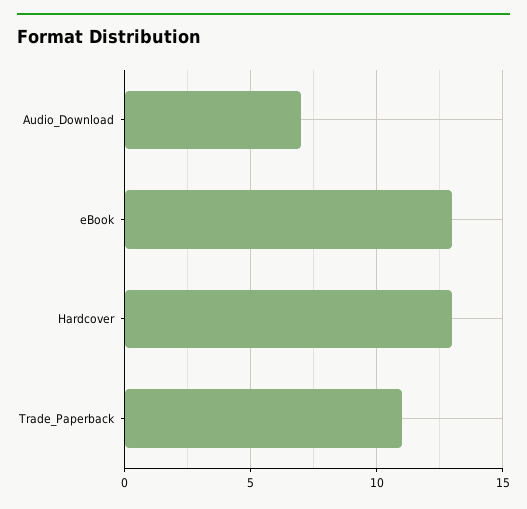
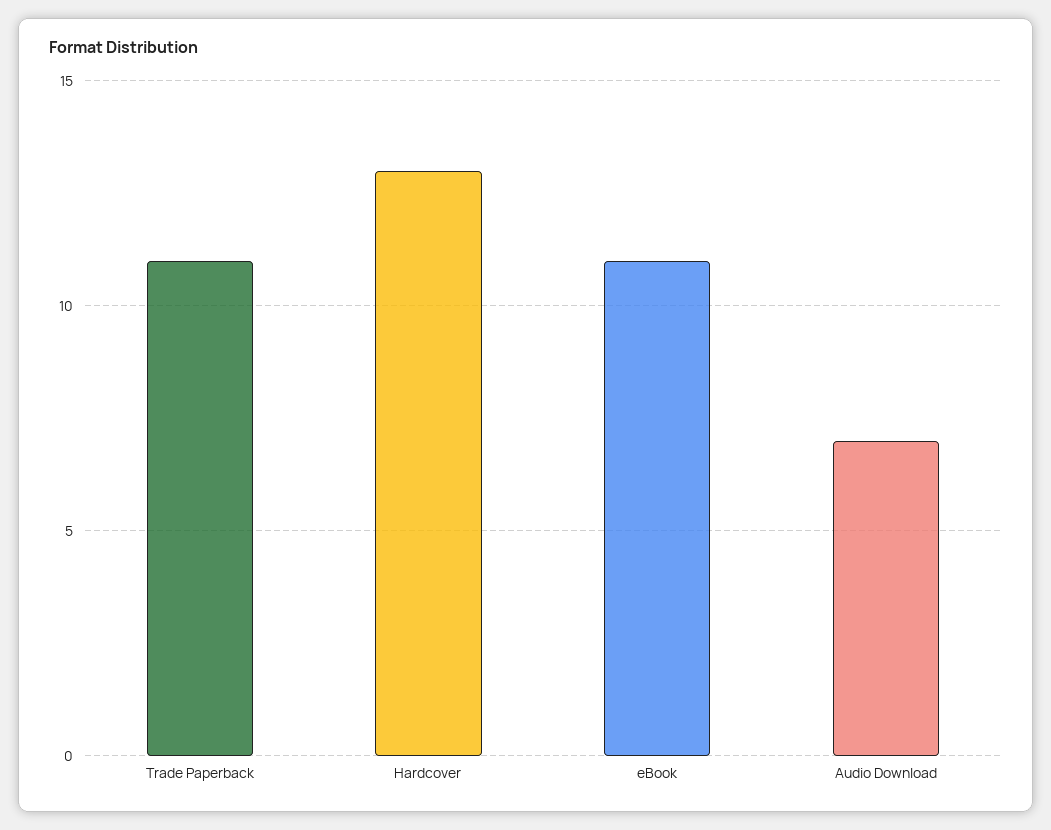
  {
    "Audio_Download": 7,
-   "eBook": 13,
+   "eBook": 11,
    "Hardcover": 13,
    "Trade_Paperback": 11
  }

